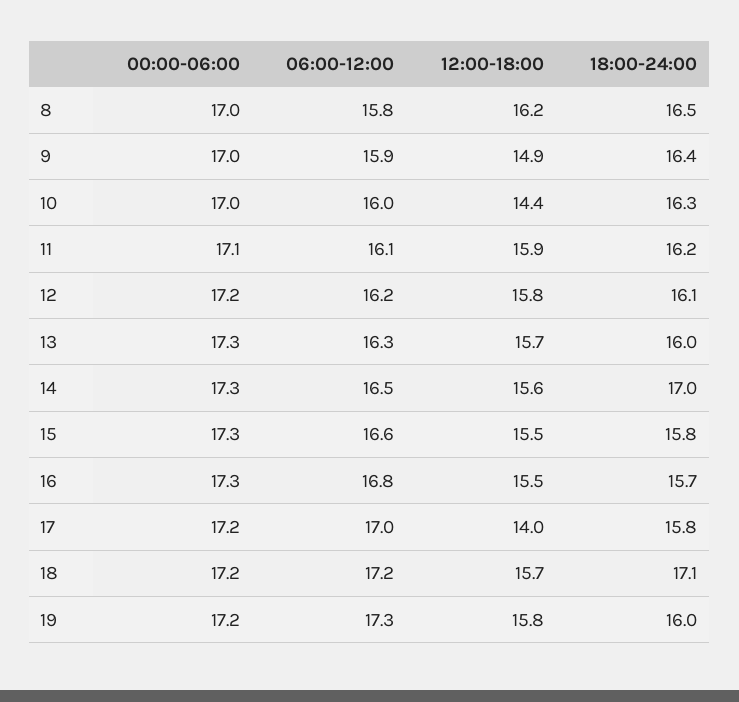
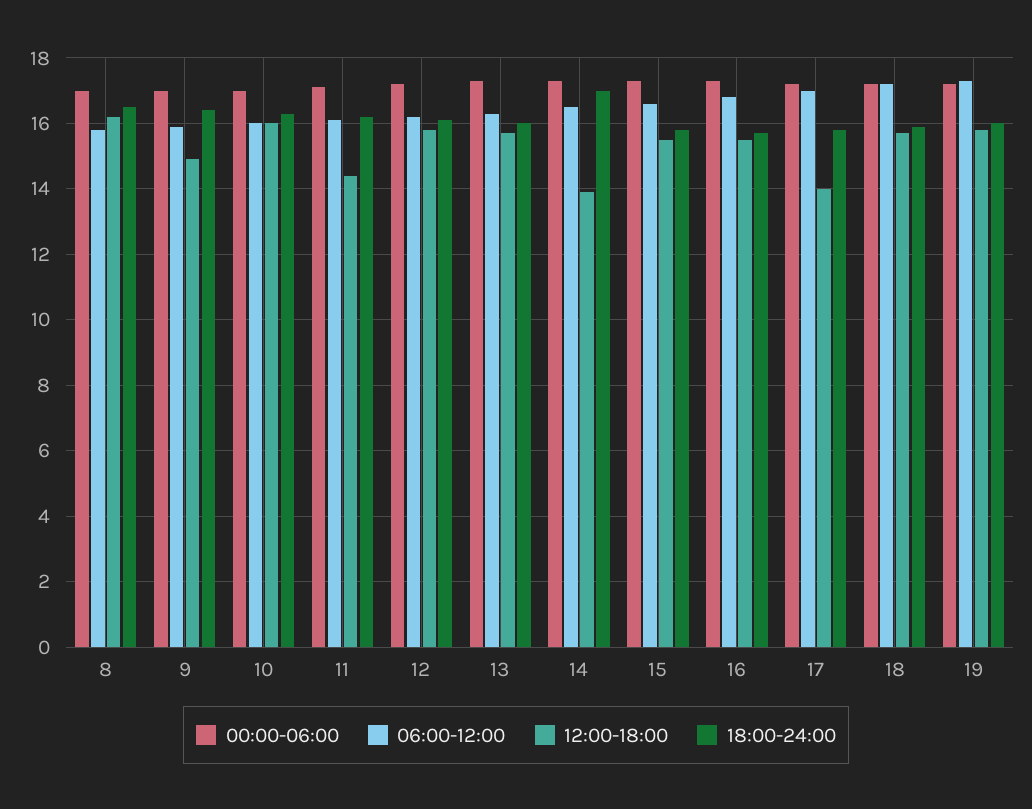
  {
    "00:00-06:00": {
      "8": 17,
      "9": 17,
      "10": 17,
      "11": 17.1,
      "12": 17.2,
      "13": 17.3,
      "14": 17.3,
      "15": 17.3,
      "16": 17.3,
      "17": 17.2,
      "18": 17.2,
      "19": 17.2
    },
    "06:00-12:00": {
      "8": 15.8,
      "9": 15.9,
      "10": 16,
      "11": 16.1,
      "12": 16.2,
      "13": 16.3,
      "14": 16.5,
      "15": 16.6,
      "16": 16.8,
      "17": 17,
      "18": 17.2,
      "19": 17.3
    },
    "12:00-18:00": {
      "8": 16.2,
      "9": 14.9,
-     "10": 14.4,
+     "10": 16,
-     "11": 15.9,
+     "11": 14.5,
      "12": 15.8,
      "13": 15.7,
-     "14": 15.6,
+     "14": 14,
      "15": 15.5,
      "16": 15.5,
      "17": 14,
      "18": 15.7,
      "19": 15.8
    },
    "18:00-24:00": {
      "8": 16.5,
      "9": 16.4,
      "10": 16.3,
      "11": 16.2,
      "12": 16.1,
      "13": 16,
      "14": 17,
      "15": 15.8,
      "16": 15.7,
      "17": 15.8,
-     "18": 17.1,
+     "18": 16,
      "19": 16
    }
  }

